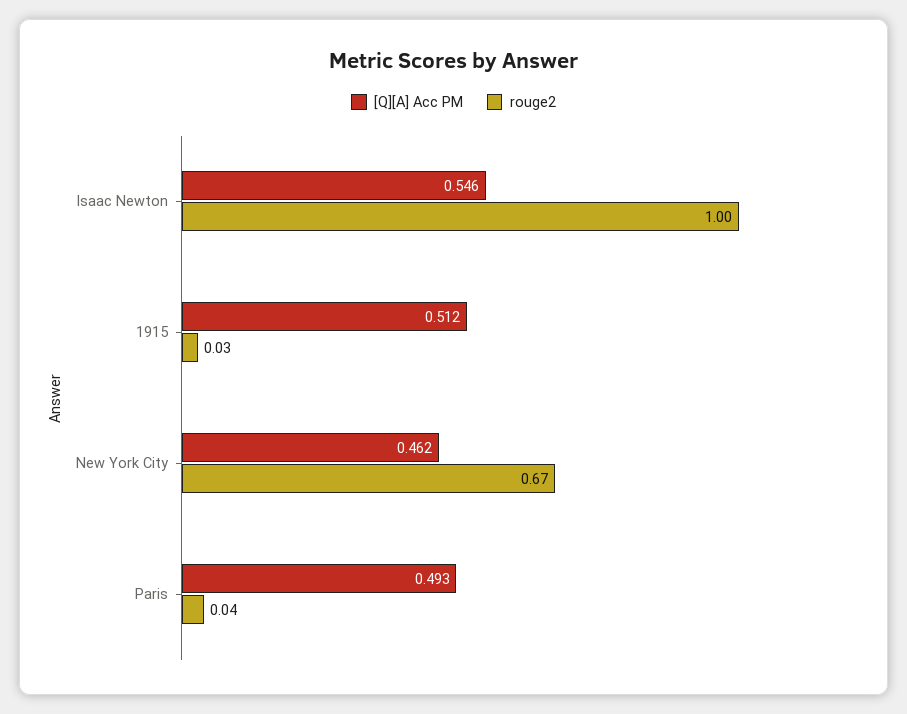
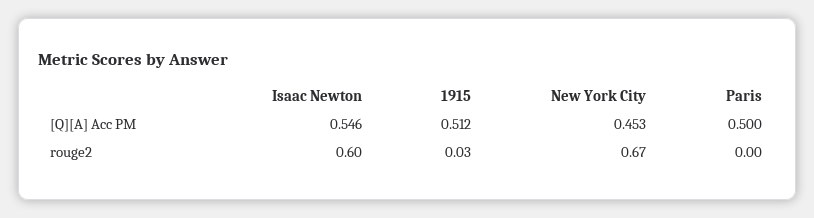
  {
    "[Q][A] Acc PM": {
      "Isaac Newton": 0.546,
      "1915": 0.512,
-     "New York City": 0.462,
+     "New York City": 0.453,
-     "Paris": 0.493
+     "Paris": 0.5
    },
    "rouge2": {
-     "Isaac Newton": 1,
+     "Isaac Newton": 0.6,
      "1915": 0.03,
      "New York City": 0.67,
-     "Paris": 0.04
+     "Paris": 0
    }
  }

